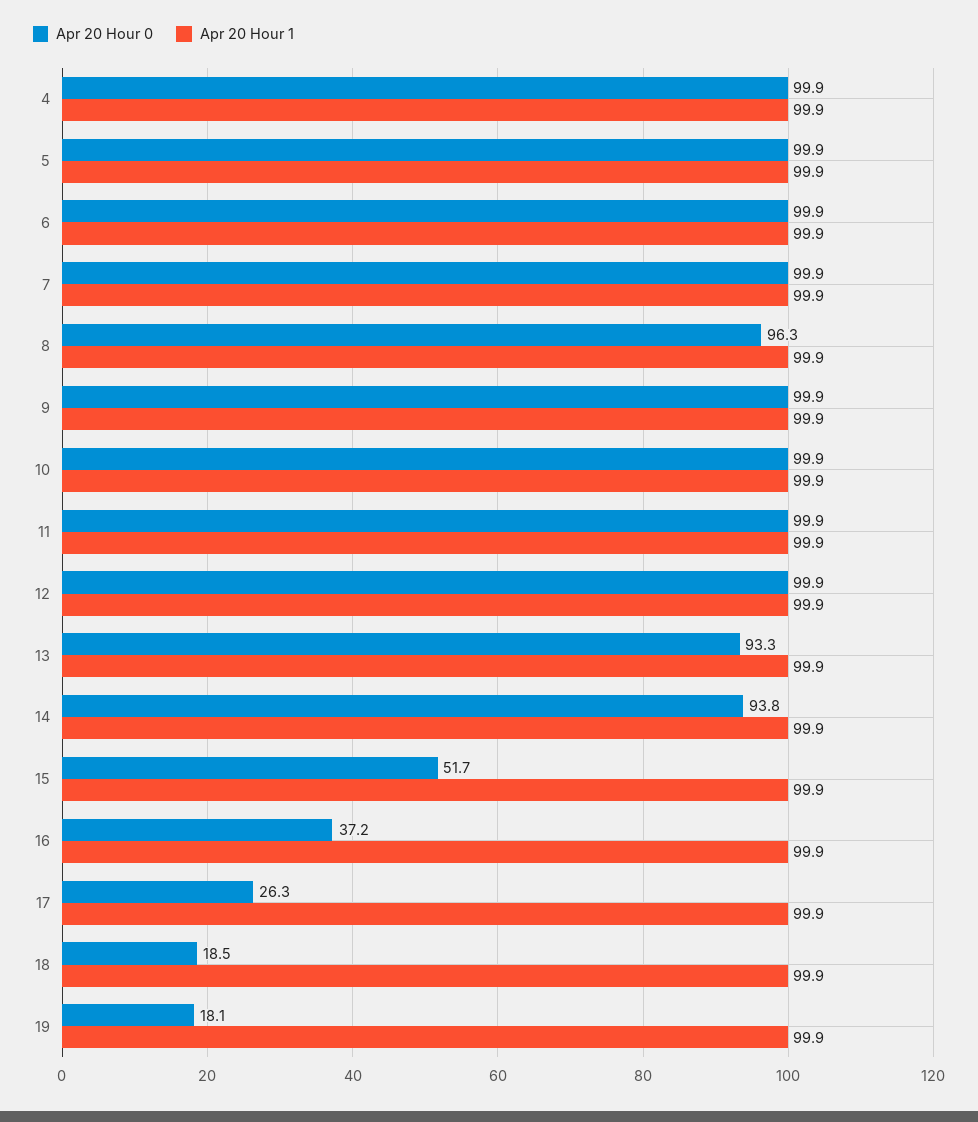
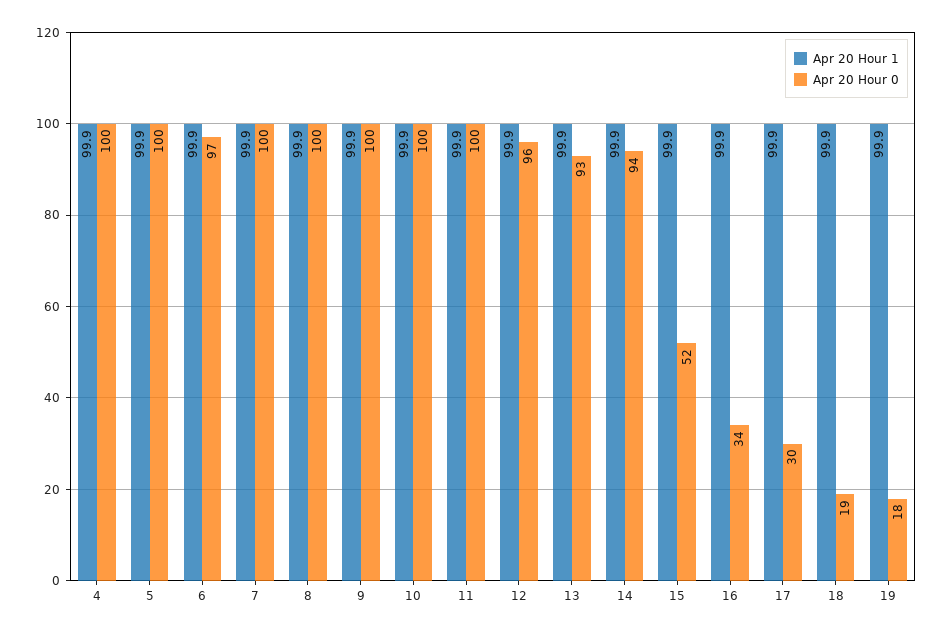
  {
    "Apr 20 Hour 0": {
      "4": 99.9,
      "5": 99.9,
-     "6": 99.9,
+     "6": 97,
      "7": 99.9,
-     "8": 96.3,
+     "8": 100,
      "9": 99.9,
      "10": 99.9,
      "11": 99.9,
-     "12": 99.9,
+     "12": 96,
      "13": 93.3,
      "14": 93.8,
      "15": 51.7,
-     "16": 37.2,
+     "16": 34,
-     "17": 26.3,
+     "17": 30,
      "18": 18.5,
      "19": 18.1
    },
    "Apr 20 Hour 1": {
      "4": 99.9,
      "5": 99.9,
      "6": 99.9,
      "7": 99.9,
      "8": 99.9,
      "9": 99.9,
      "10": 99.9,
      "11": 99.9,
      "12": 99.9,
      "13": 99.9,
      "14": 99.9,
      "15": 99.9,
      "16": 99.9,
      "17": 99.9,
      "18": 99.9,
      "19": 99.9
    }
  }

